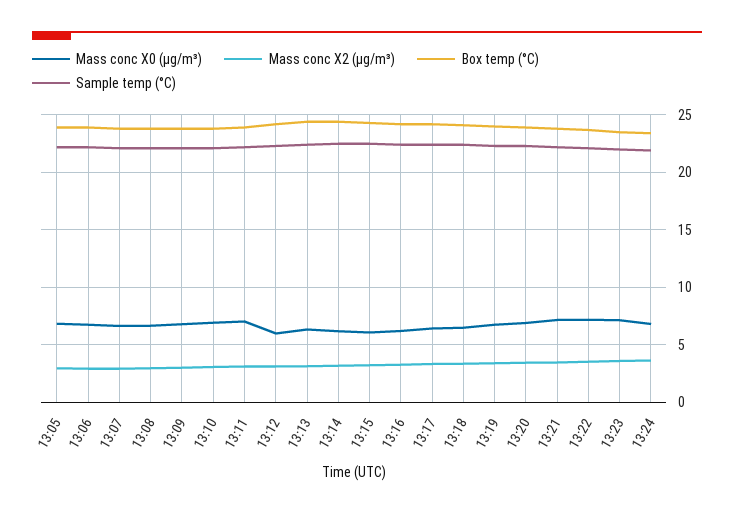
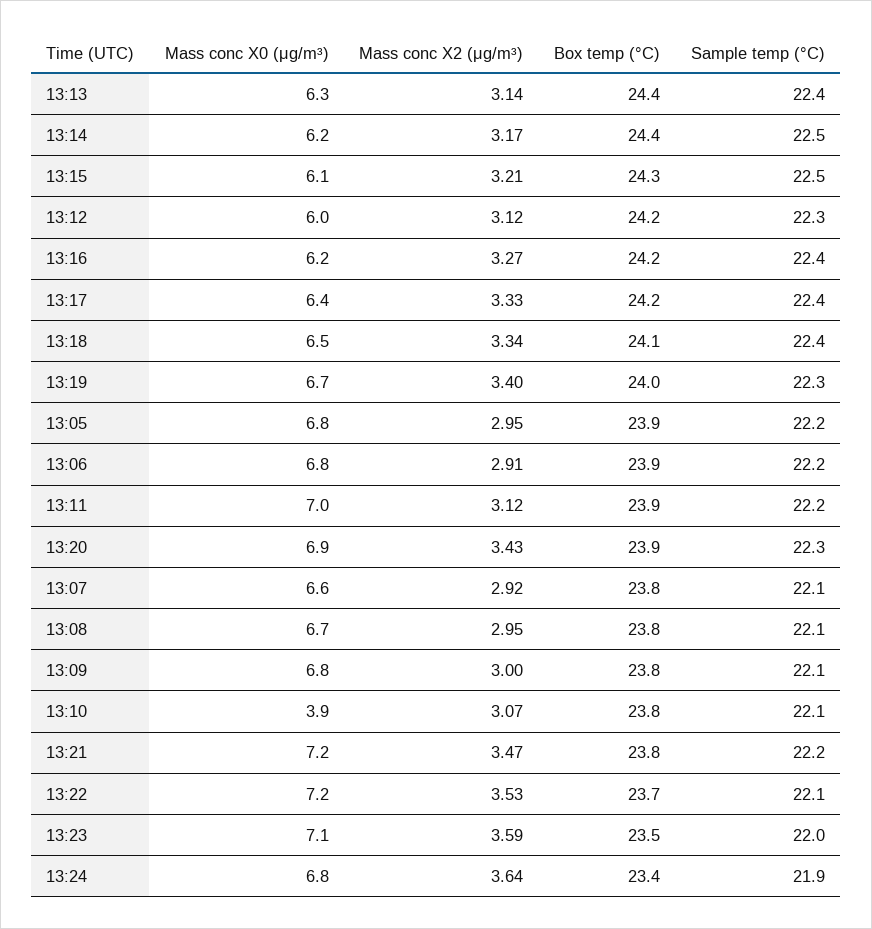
  {
    "Mass conc X0 (μg/m³)": {
      "13:05": 6.8,
      "13:06": 6.8,
      "13:07": 6.6,
      "13:08": 6.7,
      "13:09": 6.8,
-     "13:10": 7,
+     "13:10": 3.9,
      "13:11": 7,
      "13:12": 6,
      "13:13": 6.3,
      "13:14": 6.2,
      "13:15": 6.1,
      "13:16": 6.2,
      "13:17": 6.4,
      "13:18": 6.5,
      "13:19": 6.7,
      "13:20": 6.9,
      "13:21": 7.2,
      "13:22": 7.2,
      "13:23": 7.1,
      "13:24": 6.8
    },
    "Mass conc X2 (μg/m³)": {
      "13:05": 2.95,
      "13:06": 2.91,
      "13:07": 2.92,
      "13:08": 2.95,
      "13:09": 3,
      "13:10": 3.07,
      "13:11": 3.12,
      "13:12": 3.12,
      "13:13": 3.14,
      "13:14": 3.17,
      "13:15": 3.21,
      "13:16": 3.27,
      "13:17": 3.33,
      "13:18": 3.34,
      "13:19": 3.4,
      "13:20": 3.43,
      "13:21": 3.47,
      "13:22": 3.53,
      "13:23": 3.59,
      "13:24": 3.64
    },
    "Box temp (°C)": {
      "13:05": 23.9,
      "13:06": 23.9,
      "13:07": 23.8,
      "13:08": 23.8,
      "13:09": 23.8,
      "13:10": 23.8,
      "13:11": 23.9,
      "13:12": 24.2,
      "13:13": 24.4,
      "13:14": 24.4,
      "13:15": 24.3,
      "13:16": 24.2,
      "13:17": 24.2,
      "13:18": 24.1,
      "13:19": 24,
      "13:20": 23.9,
      "13:21": 23.8,
      "13:22": 23.7,
      "13:23": 23.5,
      "13:24": 23.4
    },
    "Sample temp (°C)": {
      "13:05": 22.2,
      "13:06": 22.2,
      "13:07": 22.1,
      "13:08": 22.1,
      "13:09": 22.1,
      "13:10": 22.1,
      "13:11": 22.2,
      "13:12": 22.3,
      "13:13": 22.4,
      "13:14": 22.5,
      "13:15": 22.5,
      "13:16": 22.4,
      "13:17": 22.4,
      "13:18": 22.4,
      "13:19": 22.3,
      "13:20": 22.3,
      "13:21": 22.2,
      "13:22": 22.1,
      "13:23": 22,
      "13:24": 21.9
    }
  }

